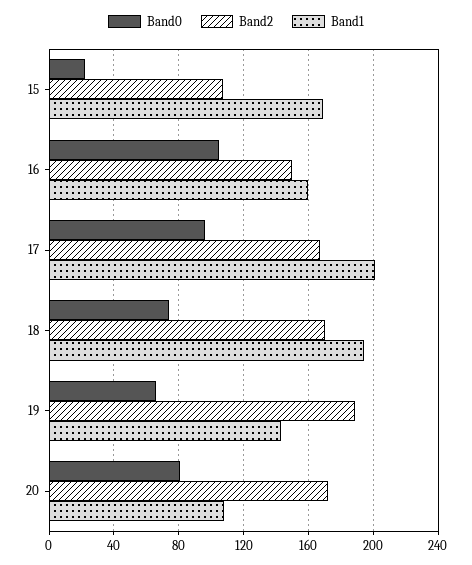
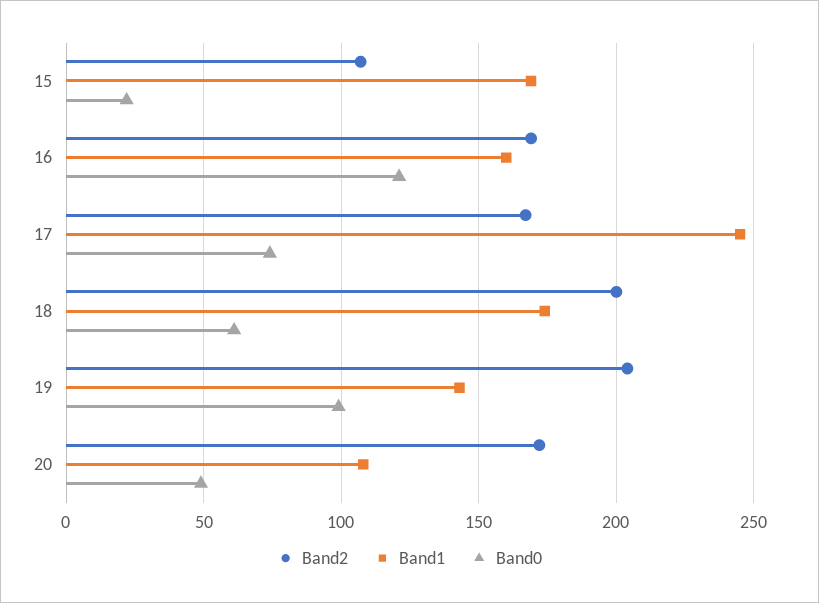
  {
    "Band0": {
      "15": 20,
-     "16": 105,
+     "16": 120,
-     "17": 95,
+     "17": 75,
-     "18": 75,
+     "18": 60,
-     "19": 65,
+     "19": 100,
-     "20": 80
+     "20": 50
    },
    "Band2": {
      "15": 105,
-     "16": 150,
+     "16": 170,
      "17": 165,
-     "18": 170,
+     "18": 200,
-     "19": 190,
+     "19": 205,
      "20": 170
    },
    "Band1": {
      "15": 170,
      "16": 160,
-     "17": 200,
+     "17": 245,
-     "18": 195,
+     "18": 175,
      "19": 145,
      "20": 110
    }
  }

